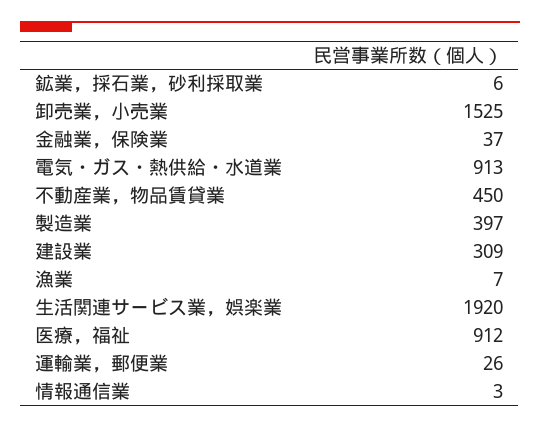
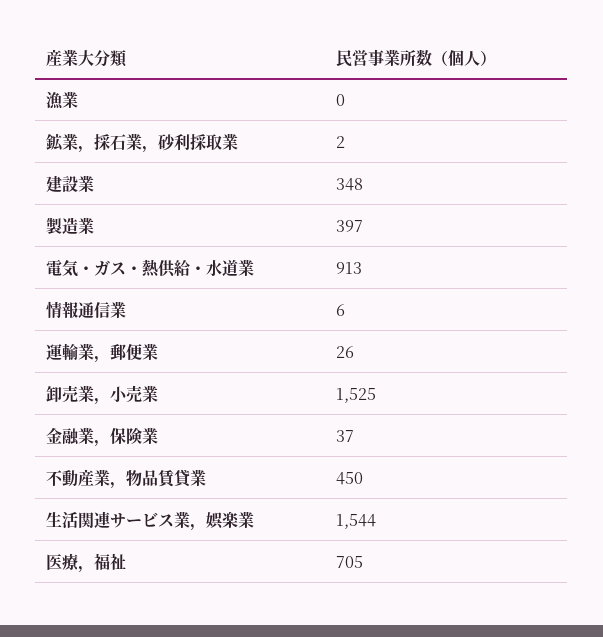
  {
-   "鉱業，採石業，砂利採取業": 6,
+   "鉱業，採石業，砂利採取業": 2,
    "卸売業，小売業": 1525,
    "金融業，保険業": 37,
    "電気・ガス・熱供給・水道業": 913,
    "不動産業，物品賃貸業": 450,
    "製造業": 397,
-   "建設業": 309,
+   "建設業": 348,
-   "漁業": 7,
+   "漁業": 0,
-   "生活関連サービス業，娯楽業": 1920,
+   "生活関連サービス業，娯楽業": 1544,
-   "医療，福祉": 912,
+   "医療，福祉": 705,
    "運輸業，郵便業": 26,
-   "情報通信業": 3
+   "情報通信業": 6
  }

